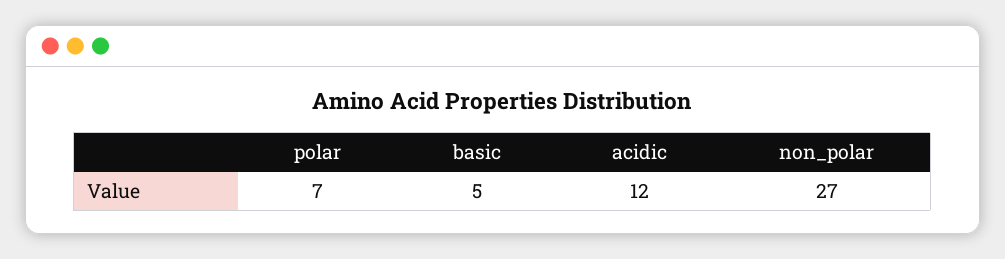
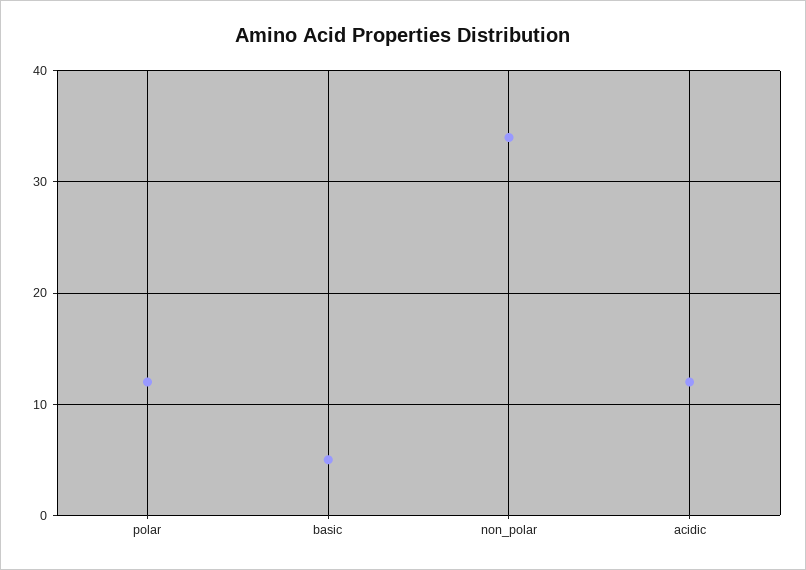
  {
-   "polar": 7,
+   "polar": 12,
    "basic": 5,
    "acidic": 12,
-   "non_polar": 27
+   "non_polar": 34
  }

